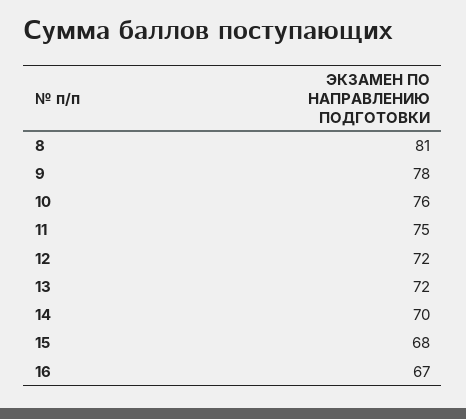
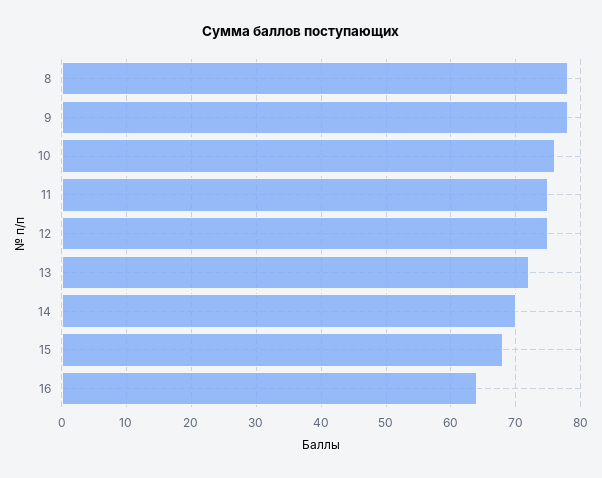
  {
-   "8": 81,
+   "8": 78,
    "9": 78,
    "10": 76,
    "11": 75,
-   "12": 72,
+   "12": 75,
    "13": 72,
    "14": 70,
    "15": 68,
-   "16": 67
+   "16": 64
  }

